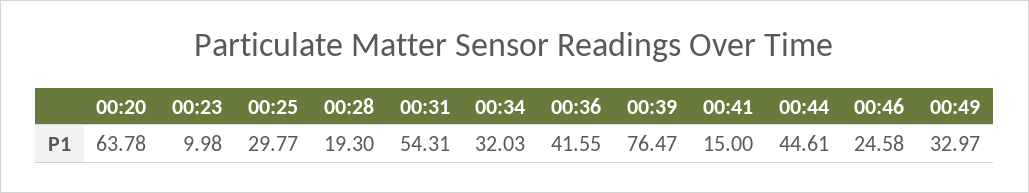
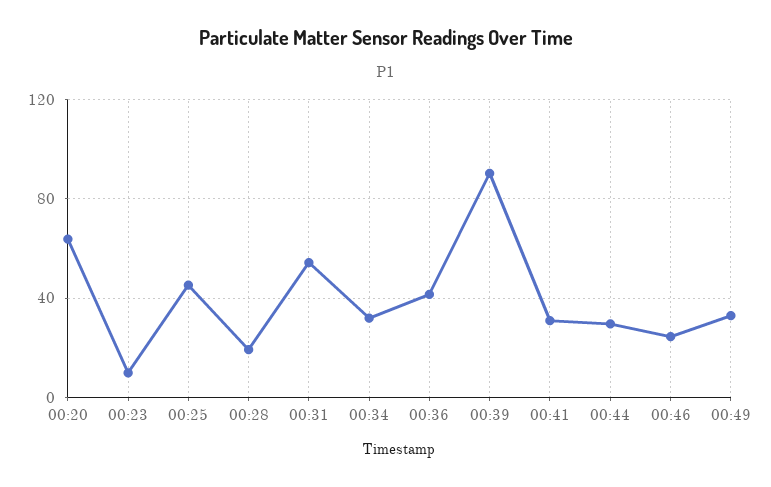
  {
    "00:20": 63.78,
    "00:23": 9.98,
-   "00:25": 29.77,
+   "00:25": 45,
    "00:28": 19.3,
    "00:31": 54.31,
    "00:34": 32.03,
    "00:36": 41.55,
-   "00:39": 76.47,
+   "00:39": 90,
-   "00:41": 15,
+   "00:41": 30,
-   "00:44": 44.61,
+   "00:44": 30,
    "00:46": 24.58,
    "00:49": 32.97
  }

